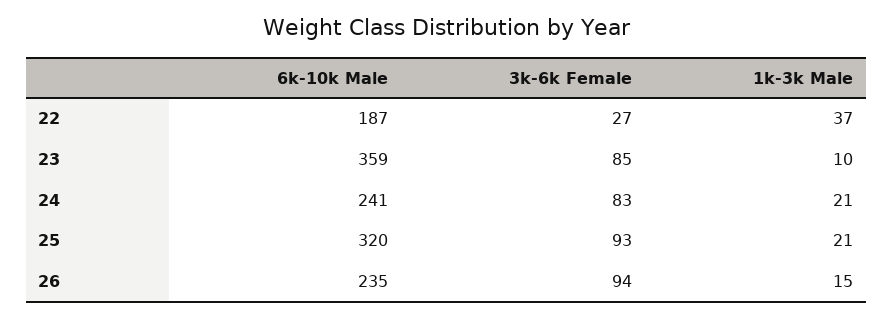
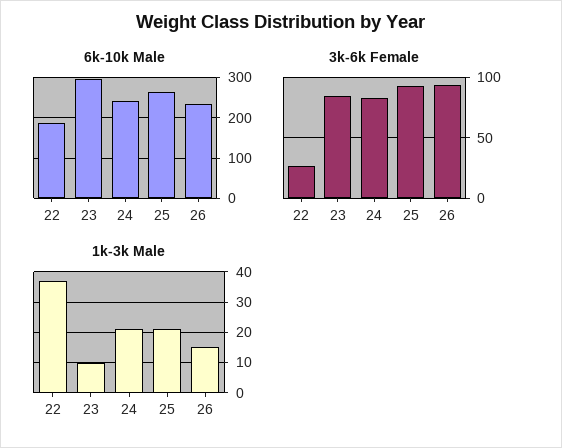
  {
    "6k-10k Male": {
      "22": 187,
-     "23": 359,
+     "23": 300,
      "24": 241,
-     "25": 320,
+     "25": 260,
      "26": 235
    },
    "3k-6k Female": {
      "22": 27,
      "23": 85,
      "24": 83,
      "25": 93,
      "26": 94
    },
    "1k-3k Male": {
      "22": 37,
      "23": 10,
      "24": 21,
      "25": 21,
      "26": 15
    }
  }

